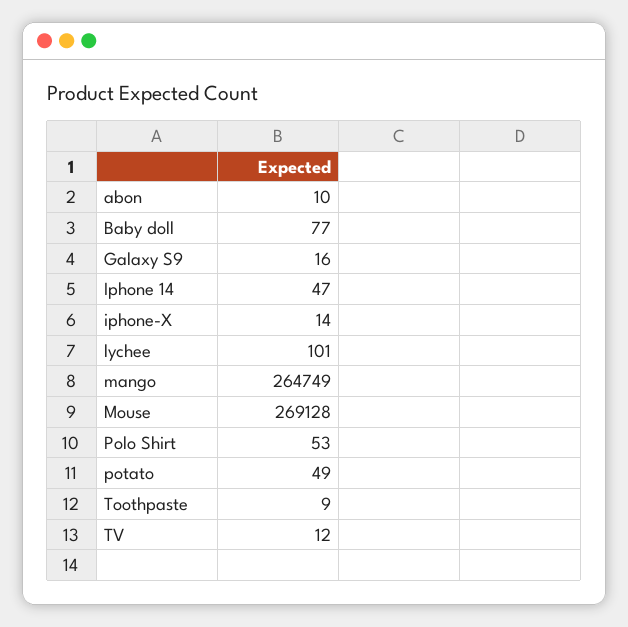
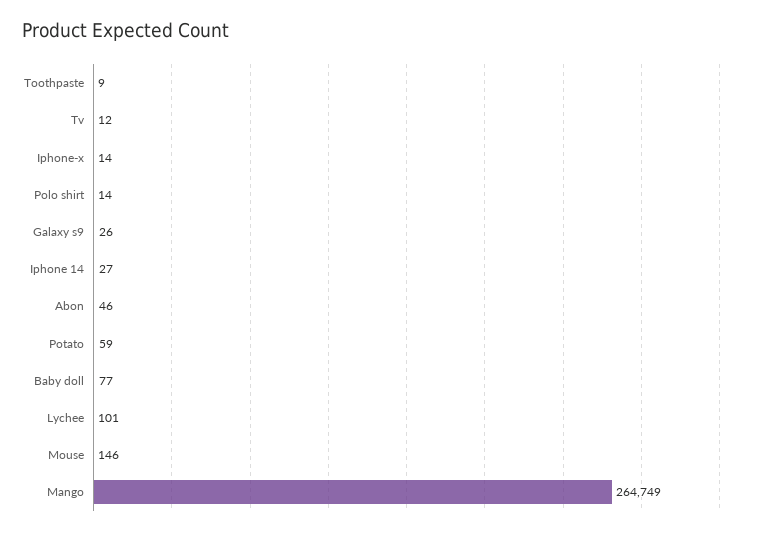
  {
-   "abon": 10,
+   "abon": 46,
    "Baby doll": 77,
-   "Galaxy S9": 16,
+   "Galaxy S9": 26,
-   "Iphone 14": 47,
+   "Iphone 14": 27,
    "iphone-X": 14,
    "lychee": 101,
    "mango": 264749,
-   "Mouse": 269128,
+   "Mouse": 146,
-   "Polo Shirt": 53,
+   "Polo Shirt": 14,
-   "potato": 49,
+   "potato": 59,
    "Toothpaste": 9,
    "TV": 12
  }

